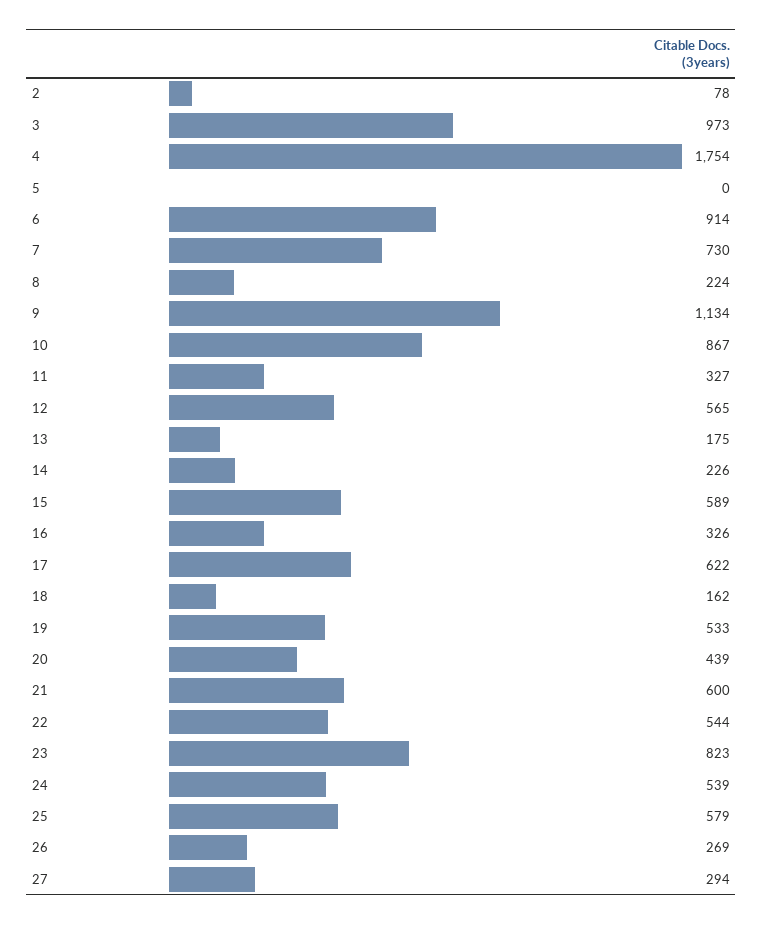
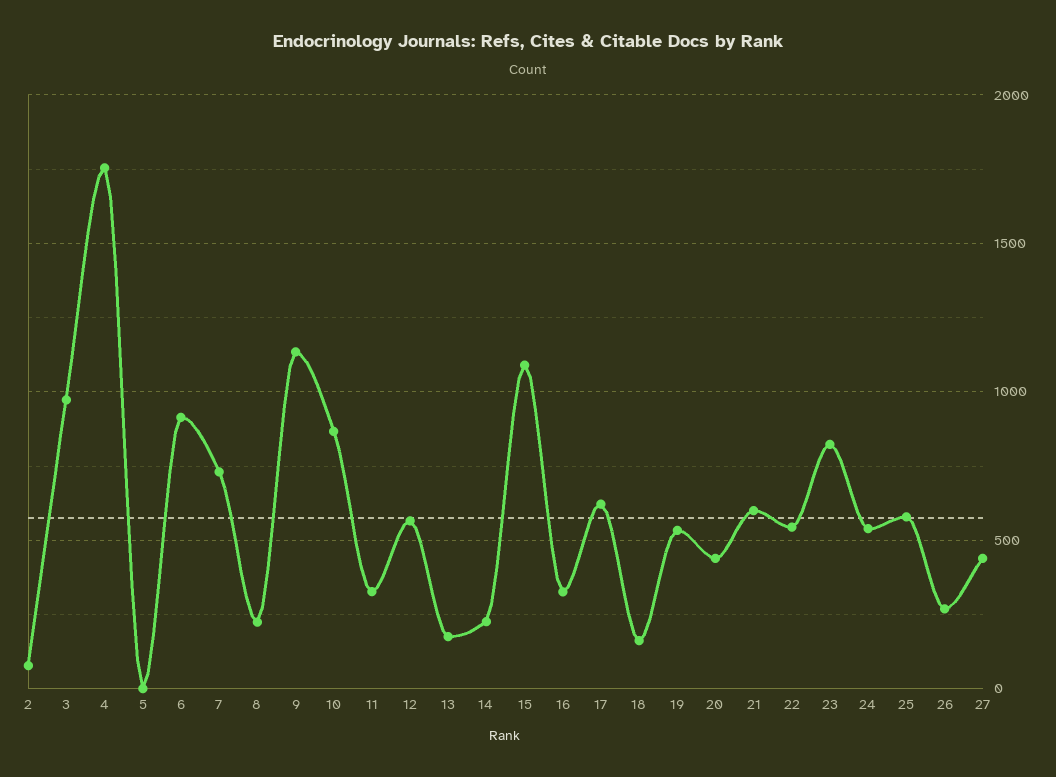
  {
    "2": 78,
    "3": 973,
    "4": 1754,
    "5": 0,
    "6": 914,
    "7": 730,
    "8": 224,
    "9": 1134,
    "10": 867,
    "11": 327,
    "12": 565,
    "13": 175,
    "14": 226,
-   "15": 589,
+   "15": 1100,
    "16": 326,
    "17": 622,
    "18": 162,
    "19": 533,
    "20": 439,
    "21": 600,
    "22": 544,
    "23": 823,
    "24": 539,
    "25": 579,
    "26": 269,
-   "27": 294
+   "27": 450
  }

